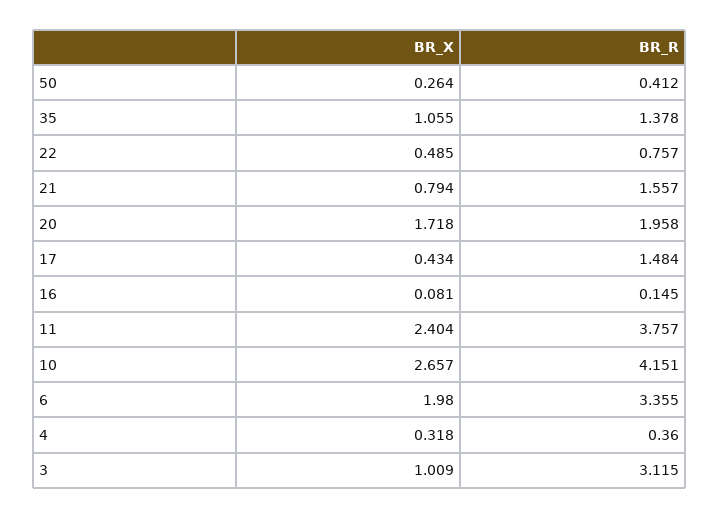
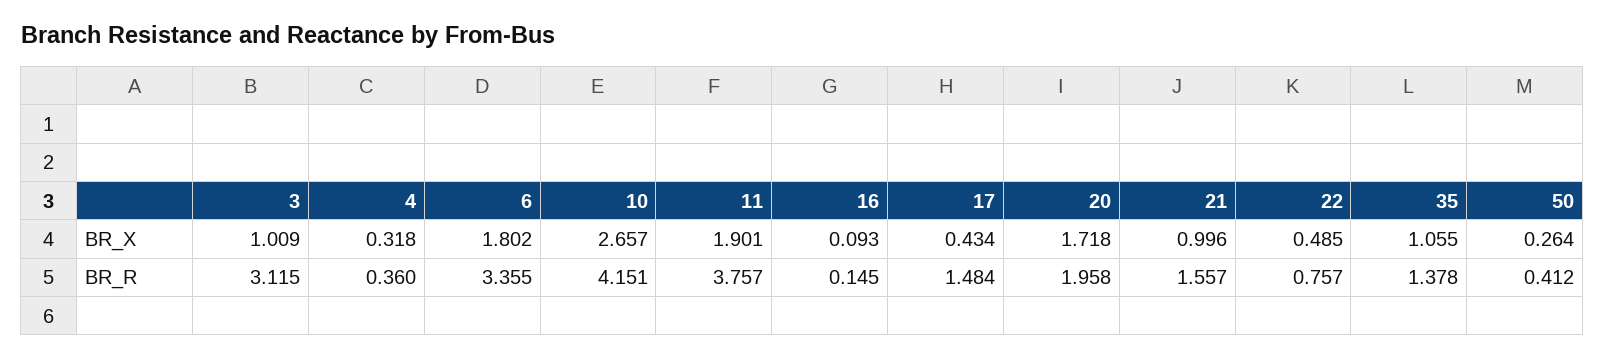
  {
    "BR_X": {
      "50": 0.264,
      "35": 1.055,
      "22": 0.485,
-     "21": 0.794,
+     "21": 0.996,
      "20": 1.718,
      "17": 0.434,
-     "16": 0.081,
+     "16": 0.093,
-     "11": 2.404,
+     "11": 1.901,
      "10": 2.657,
-     "6": 1.98,
+     "6": 1.802,
      "4": 0.318,
      "3": 1.009
    },
    "BR_R": {
      "50": 0.412,
      "35": 1.378,
      "22": 0.757,
      "21": 1.557,
      "20": 1.958,
      "17": 1.484,
      "16": 0.145,
      "11": 3.757,
      "10": 4.151,
      "6": 3.355,
      "4": 0.36,
      "3": 3.115
    }
  }

